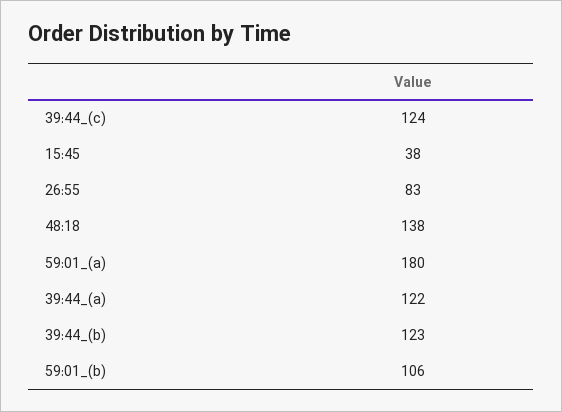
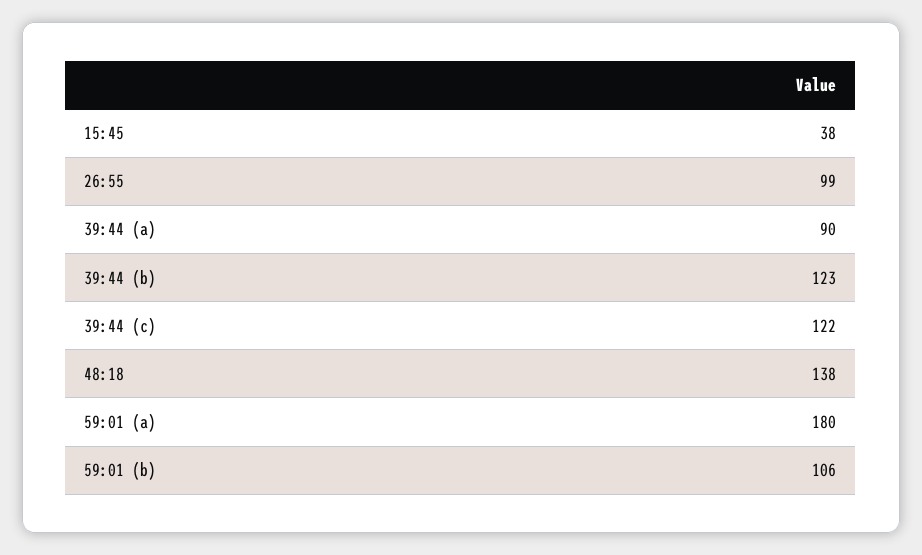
  {
-   "39:44_(c)": 124,
+   "39:44_(c)": 122,
    "15:45": 38,
-   "26:55": 83,
+   "26:55": 99,
    "48:18": 138,
    "59:01_(a)": 180,
-   "39:44_(a)": 122,
+   "39:44_(a)": 90,
    "39:44_(b)": 123,
    "59:01_(b)": 106
  }

